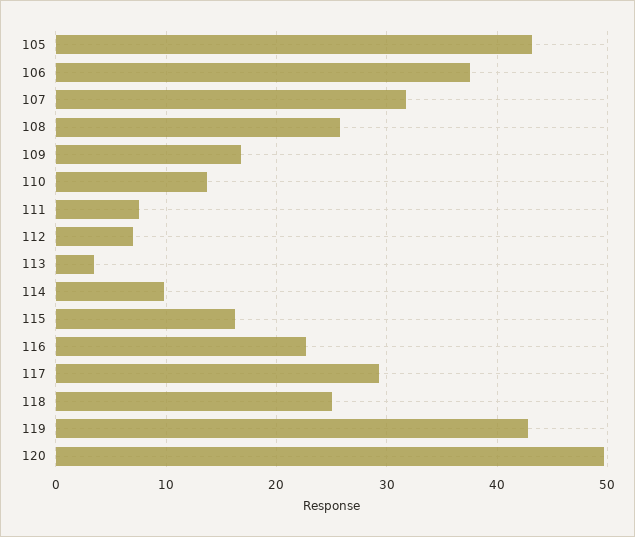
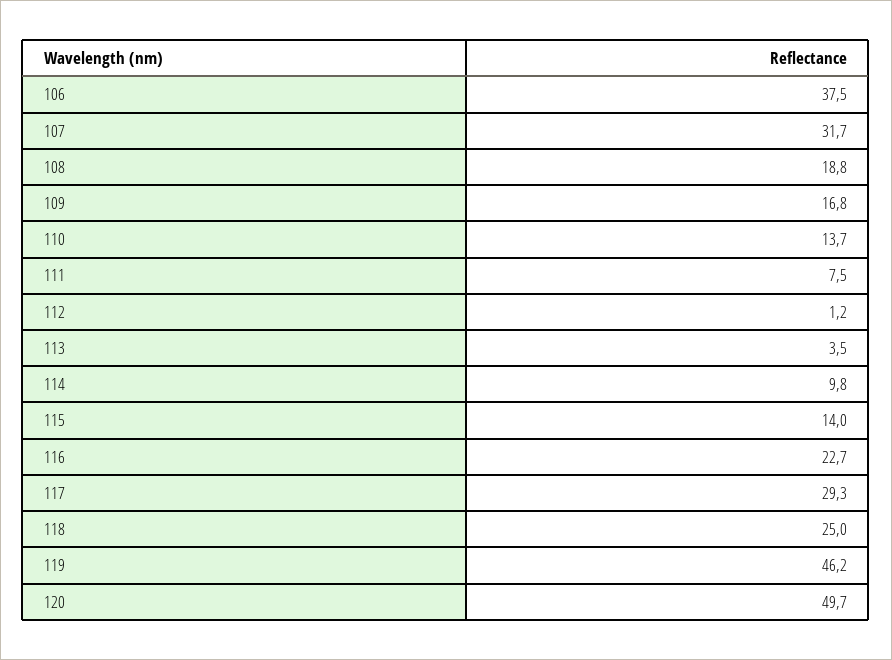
  {
-   "105": 43,
    "106": 37.5,
    "107": 31.7,
-   "108": 26,
+   "108": 18.8,
    "109": 16.8,
    "110": 13.7,
    "111": 7.5,
-   "112": 7,
+   "112": 1.2,
    "113": 3.5,
    "114": 9.8,
-   "115": 16,
+   "115": 14,
    "116": 22.7,
    "117": 29.3,
    "118": 25,
-   "119": 43,
+   "119": 46.2,
    "120": 49.7
  }

